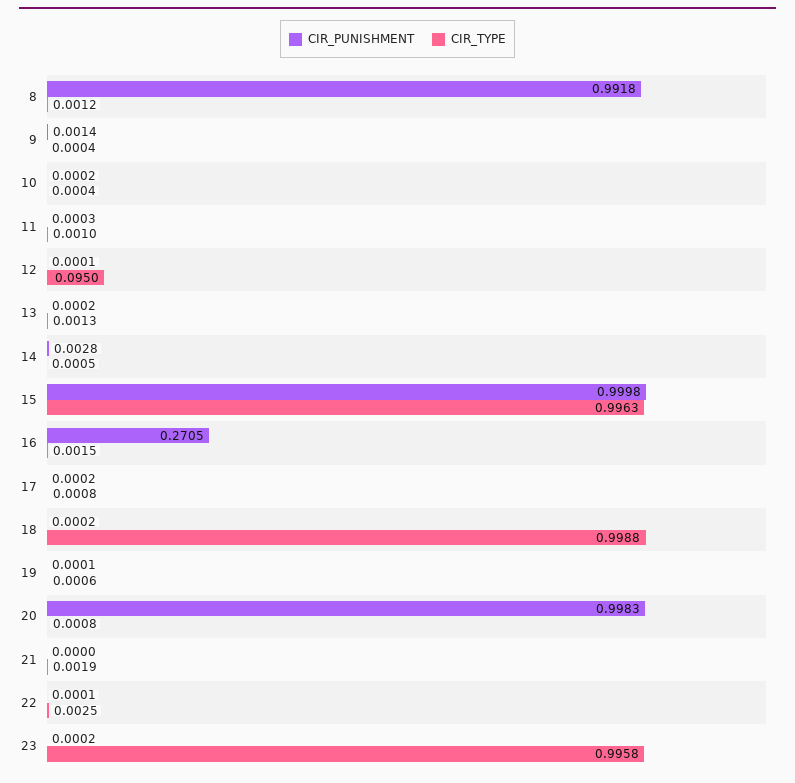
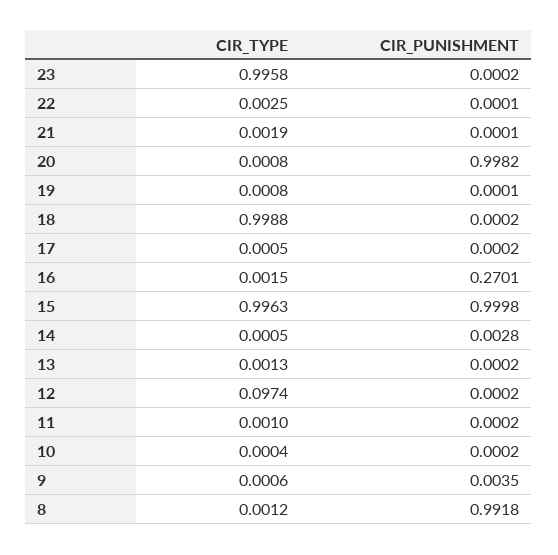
  {
    "CIR_PUNISHMENT": {
      "8": 0.9918,
-     "9": 0.0014,
+     "9": 0.0035,
      "10": 0.0002,
-     "11": 0.0003,
+     "11": 0.0002,
-     "12": 0.0001,
+     "12": 0.0002,
      "13": 0.0002,
      "14": 0.0028,
      "15": 0.9998,
-     "16": 0.2705,
+     "16": 0.2701,
      "17": 0.0002,
      "18": 0.0002,
      "19": 0.0001,
-     "20": 0.9983,
+     "20": 0.9982,
-     "21": 0,
+     "21": 0.0001,
      "22": 0.0001,
      "23": 0.0002
    },
    "CIR_TYPE": {
      "8": 0.0012,
-     "9": 0.0004,
+     "9": 0.0006,
      "10": 0.0004,
      "11": 0.001,
-     "12": 0.095,
+     "12": 0.0974,
      "13": 0.0013,
      "14": 0.0005,
      "15": 0.9963,
      "16": 0.0015,
-     "17": 0.0008,
+     "17": 0.0005,
      "18": 0.9988,
-     "19": 0.0006,
+     "19": 0.0008,
      "20": 0.0008,
      "21": 0.0019,
      "22": 0.0025,
      "23": 0.9958
    }
  }

